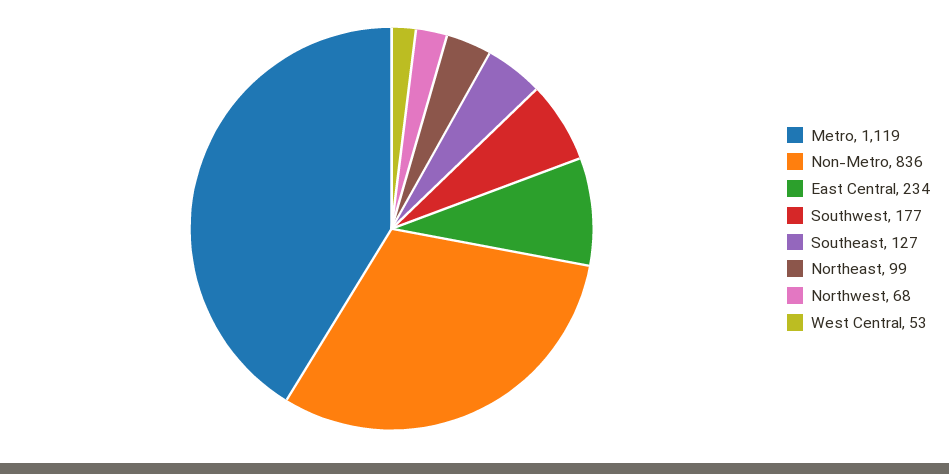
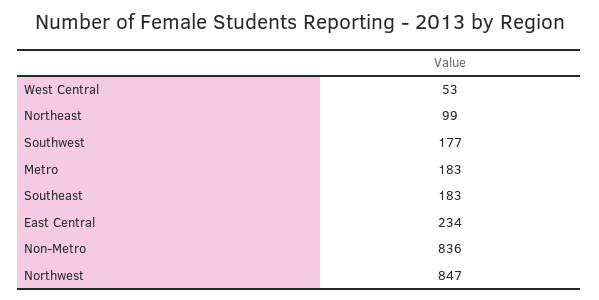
  {
-   "Metro": 1119,
+   "Metro": 183,
    "Non-Metro": 836,
    "East Central": 234,
    "Southwest": 177,
-   "Southeast": 127,
+   "Southeast": 183,
    "Northeast": 99,
-   "Northwest": 68,
+   "Northwest": 847,
    "West Central": 53
  }

